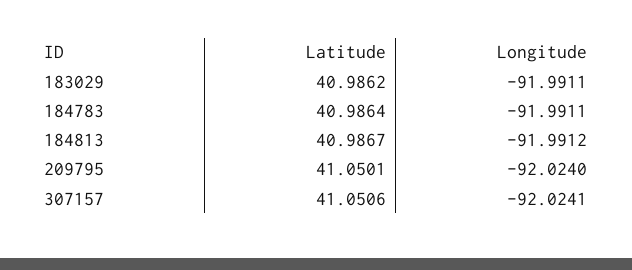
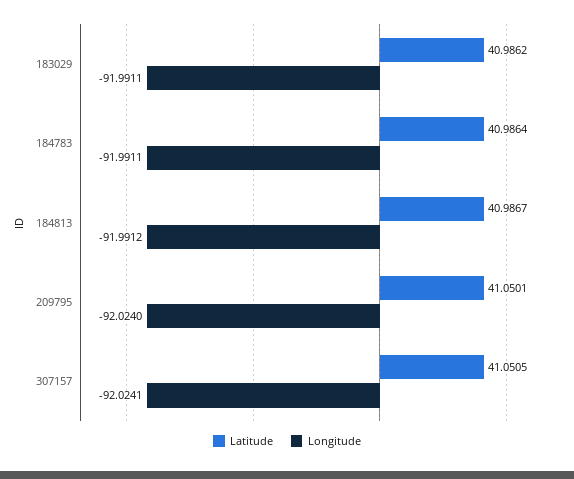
  {
    "Latitude": {
      "183029": 40.9862,
      "184783": 40.9864,
      "184813": 40.9867,
      "209795": 41.0501,
-     "307157": 41.0506
+     "307157": 41.0505
    },
    "Longitude": {
      "183029": -91.9911,
      "184783": -91.9911,
      "184813": -91.9912,
      "209795": -92.024,
      "307157": -92.0241
    }
  }

